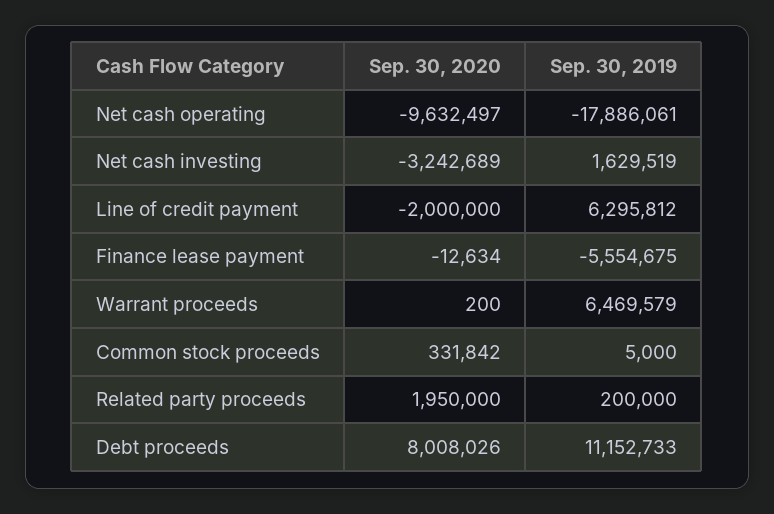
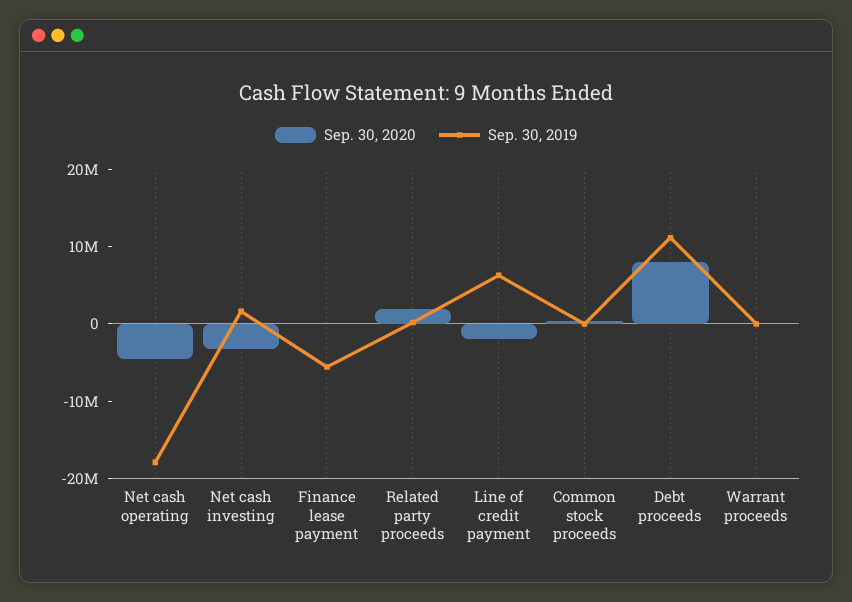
  {
    "Sep. 30, 2020": {
-     "Net cash operating": -9632497,
+     "Net cash operating": -4000000,
      "Net cash investing": -3242689,
      "Line of credit payment": -2000000,
      "Finance lease payment": -12634,
      "Warrant proceeds": 200,
      "Common stock proceeds": 331842,
      "Related party proceeds": 1950000,
      "Debt proceeds": 8008026
    },
    "Sep. 30, 2019": {
      "Net cash operating": -17886061,
      "Net cash investing": 1629519,
      "Line of credit payment": 6295812,
      "Finance lease payment": -5554675,
-     "Warrant proceeds": 6469579,
+     "Warrant proceeds": 0,
      "Common stock proceeds": 5000,
      "Related party proceeds": 200000,
      "Debt proceeds": 11152733
    }
  }

